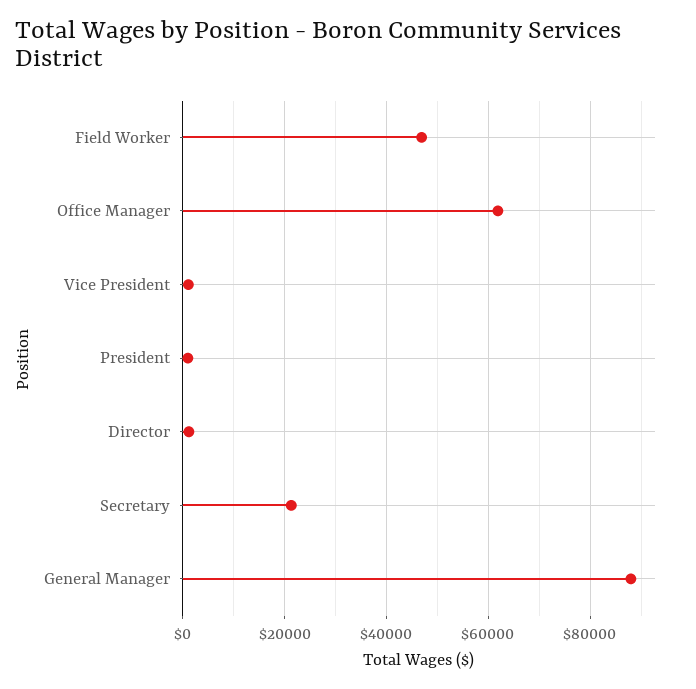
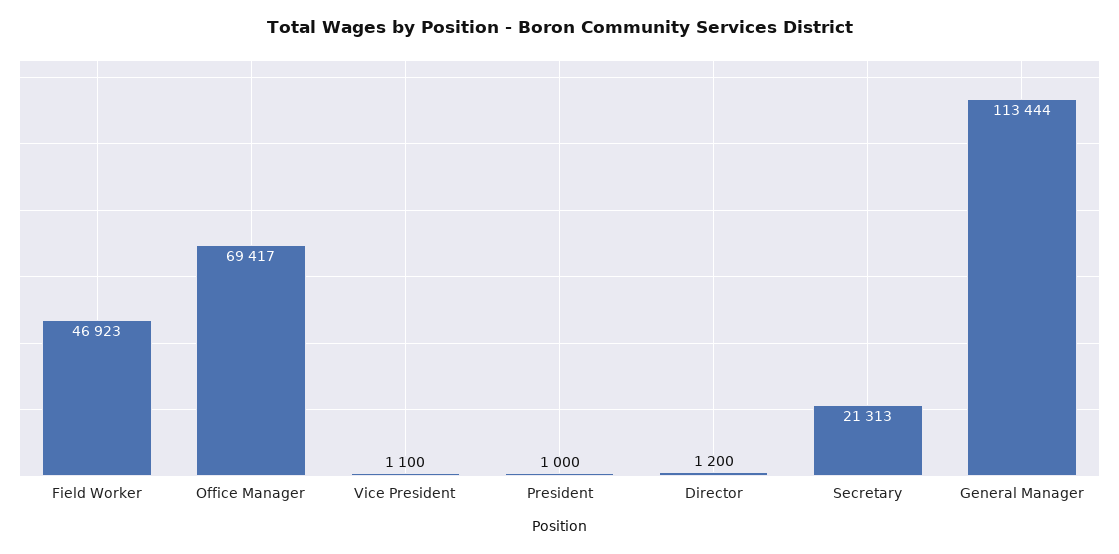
  {
    "Field Worker": 46923,
-   "Office Manager": 62000,
+   "Office Manager": 69417,
    "Vice President": 1100,
    "President": 1000,
    "Director": 1200,
    "Secretary": 21313,
-   "General Manager": 88000
+   "General Manager": 113444
  }

